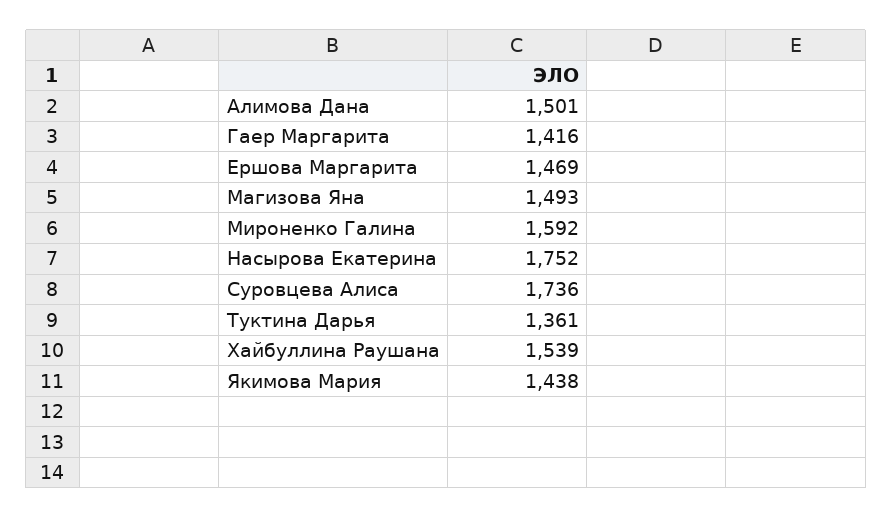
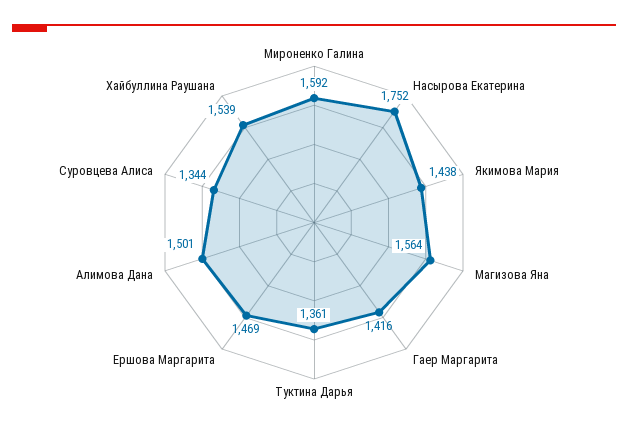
  {
    "Алимова Дана": 1501,
    "Гаер Маргарита": 1416,
    "Ершова Маргарита": 1469,
-   "Магизова Яна": 1493,
+   "Магизова Яна": 1564,
    "Мироненко Галина": 1592,
    "Насырова Екатерина": 1752,
-   "Суровцева Алиса": 1736,
+   "Суровцева Алиса": 1344,
    "Туктина Дарья": 1361,
    "Хайбуллина Раушана": 1539,
    "Якимова Мария": 1438
  }

